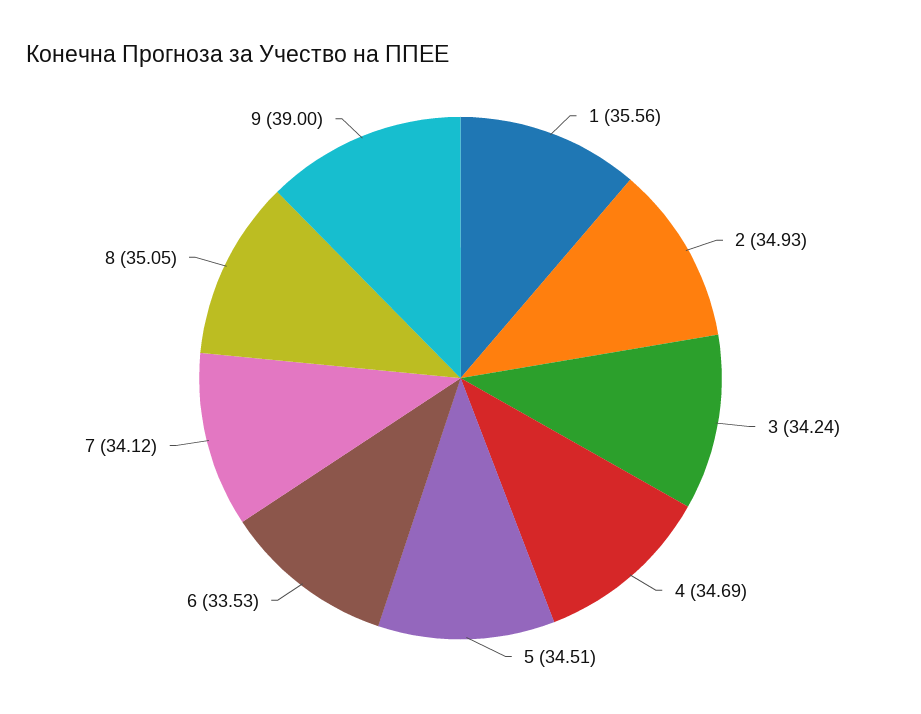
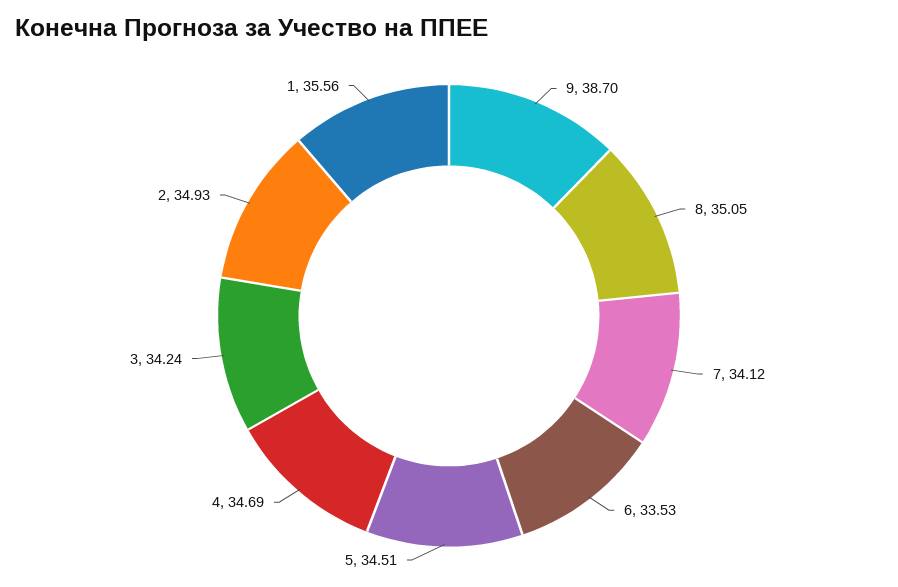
  {
    "1": 35.56,
    "2": 34.93,
    "3": 34.24,
    "4": 34.69,
    "5": 34.51,
    "6": 33.53,
    "7": 34.12,
    "8": 35.05,
-   "9": 39
+   "9": 38.7
  }

